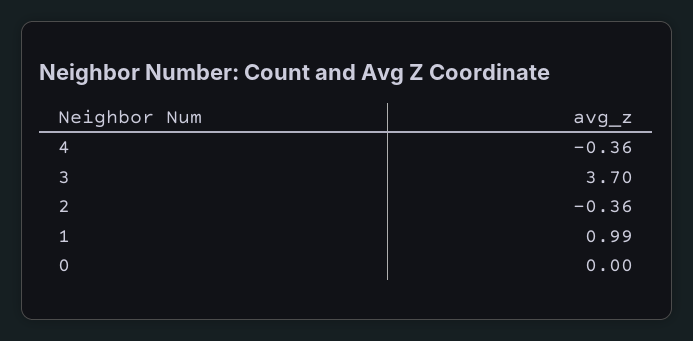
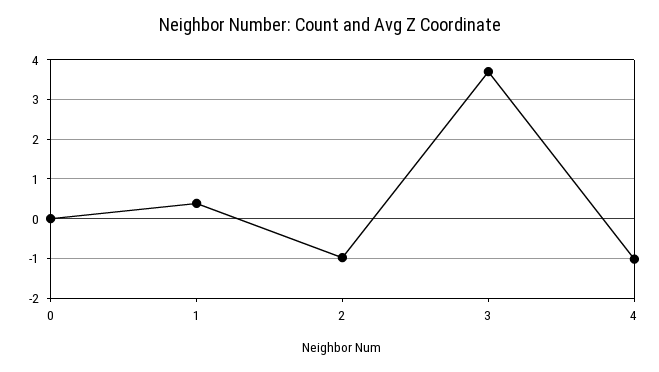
  {
-   "4": -0.36,
+   "4": -1,
    "3": 3.7,
-   "2": -0.36,
+   "2": -1,
-   "1": 0.99,
+   "1": 0.4,
    "0": 0
  }

